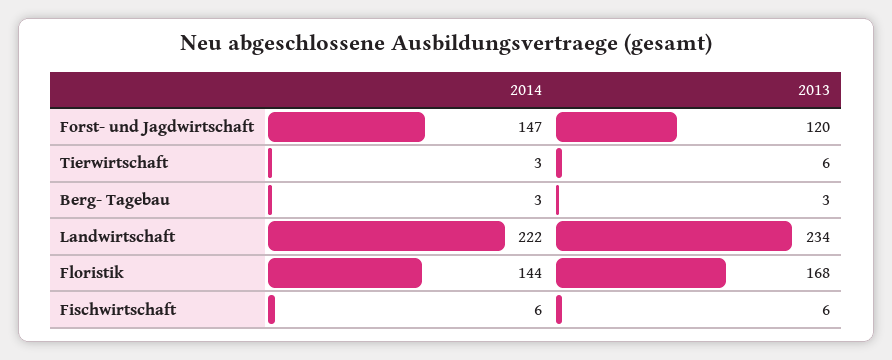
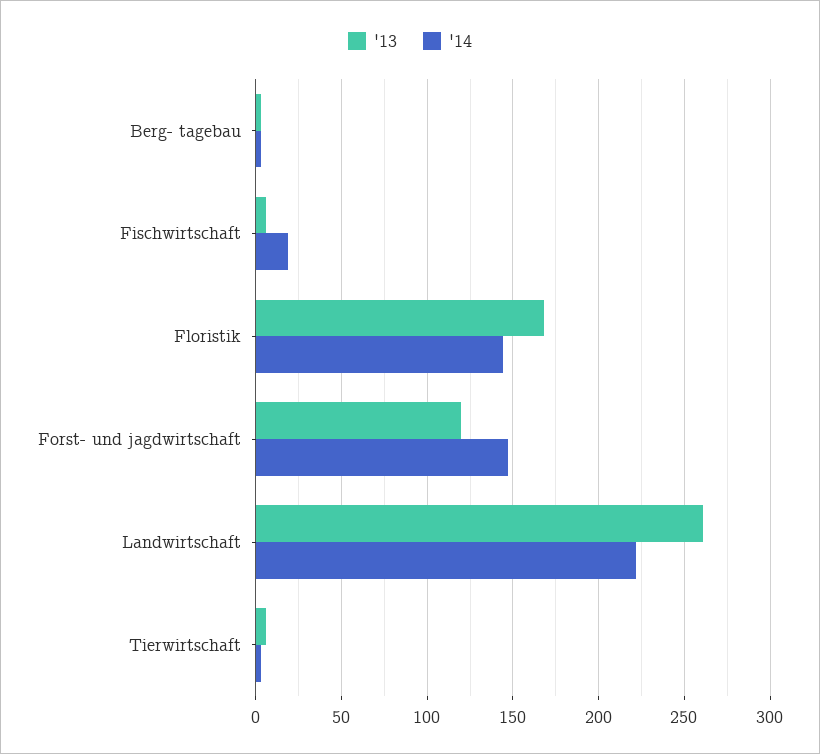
  {
    "2014": {
      "Forst- und Jagdwirtschaft": 147,
      "Tierwirtschaft": 3,
      "Berg- Tagebau": 3,
      "Landwirtschaft": 222,
      "Floristik": 144,
-     "Fischwirtschaft": 6
+     "Fischwirtschaft": 20
    },
    "2013": {
      "Forst- und Jagdwirtschaft": 120,
      "Tierwirtschaft": 6,
      "Berg- Tagebau": 3,
-     "Landwirtschaft": 234,
+     "Landwirtschaft": 260,
      "Floristik": 168,
      "Fischwirtschaft": 6
    }
  }

